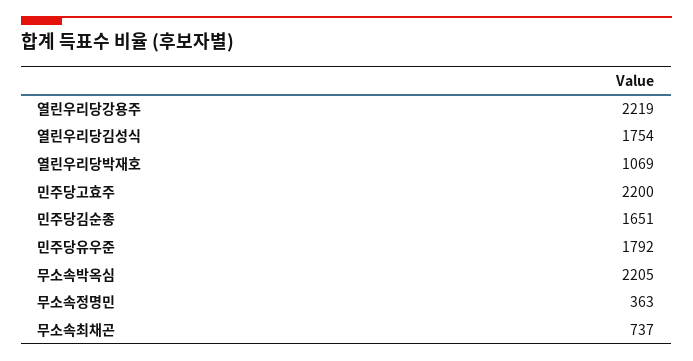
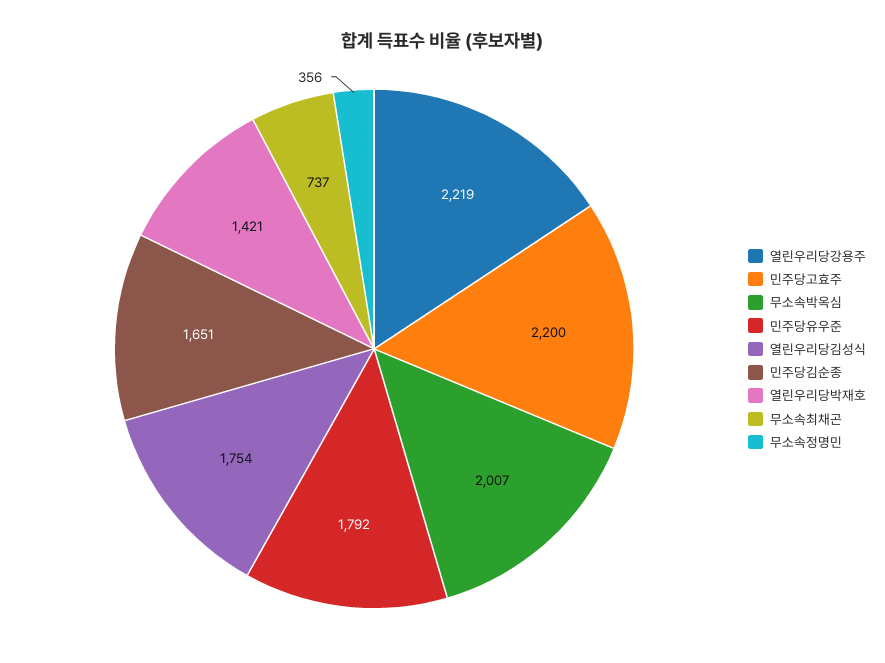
  {
    "열린우리당강용주": 2219,
    "열린우리당김성식": 1754,
-   "열린우리당박재호": 1069,
+   "열린우리당박재호": 1421,
    "민주당고효주": 2200,
    "민주당김순종": 1651,
    "민주당유우준": 1792,
-   "무소속박옥심": 2205,
+   "무소속박옥심": 2007,
-   "무소속정명민": 363,
+   "무소속정명민": 356,
    "무소속최채곤": 737
  }

